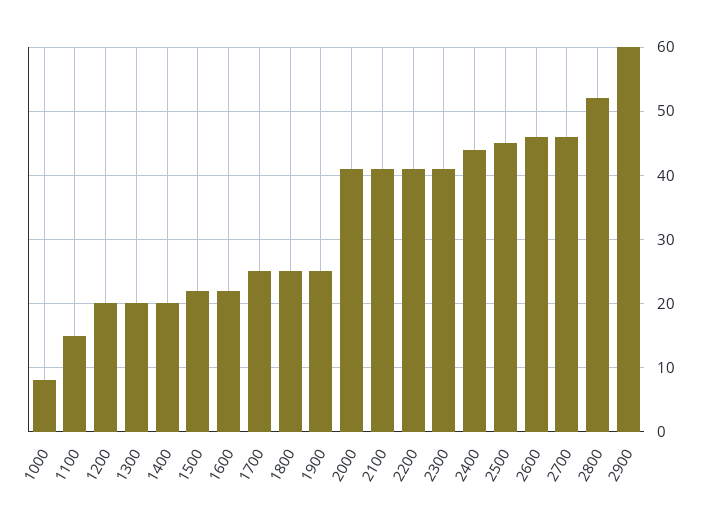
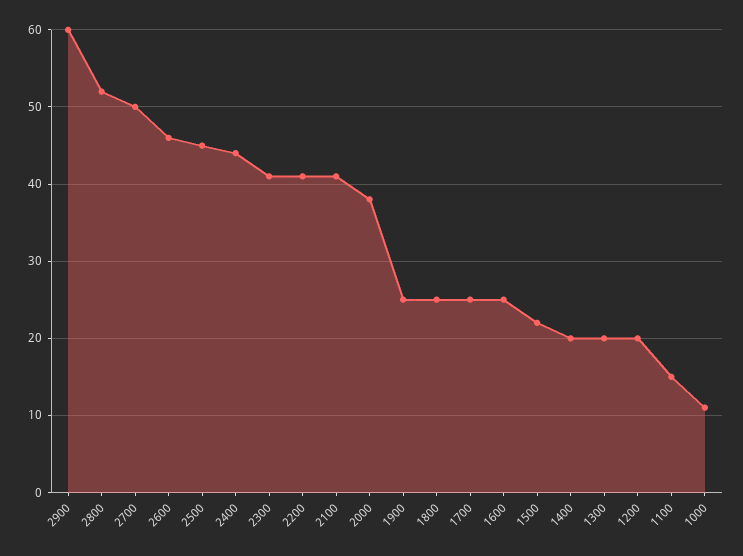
  {
-   "1000": 8,
+   "1000": 11,
    "1100": 15,
    "1200": 20,
    "1300": 20,
    "1400": 20,
    "1500": 22,
-   "1600": 22,
+   "1600": 25,
    "1700": 25,
    "1800": 25,
    "1900": 25,
-   "2000": 41,
+   "2000": 38,
    "2100": 41,
    "2200": 41,
    "2300": 41,
    "2400": 44,
    "2500": 45,
    "2600": 46,
-   "2700": 46,
+   "2700": 50,
    "2800": 52,
    "2900": 60
  }

